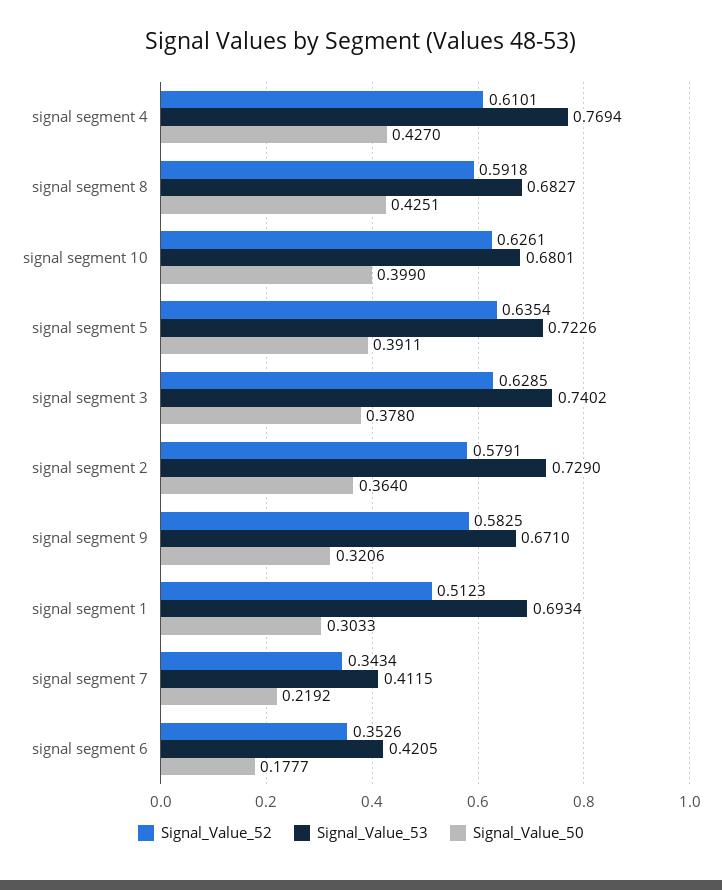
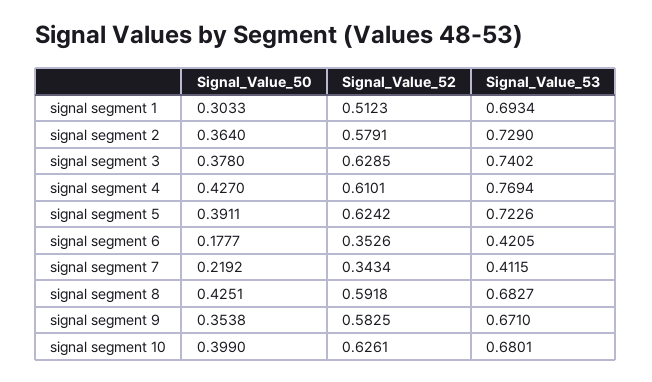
  {
    "Signal_Value_52": {
      "signal segment 4": 0.6101,
      "signal segment 8": 0.5918,
      "signal segment 10": 0.6261,
-     "signal segment 5": 0.6354,
+     "signal segment 5": 0.6242,
      "signal segment 3": 0.6285,
      "signal segment 2": 0.5791,
      "signal segment 9": 0.5825,
      "signal segment 1": 0.5123,
      "signal segment 7": 0.3434,
      "signal segment 6": 0.3526
    },
    "Signal_Value_53": {
      "signal segment 4": 0.7694,
      "signal segment 8": 0.6827,
      "signal segment 10": 0.6801,
      "signal segment 5": 0.7226,
      "signal segment 3": 0.7402,
      "signal segment 2": 0.729,
      "signal segment 9": 0.671,
      "signal segment 1": 0.6934,
      "signal segment 7": 0.4115,
      "signal segment 6": 0.4205
    },
    "Signal_Value_50": {
      "signal segment 4": 0.427,
      "signal segment 8": 0.4251,
      "signal segment 10": 0.399,
      "signal segment 5": 0.3911,
      "signal segment 3": 0.378,
      "signal segment 2": 0.364,
-     "signal segment 9": 0.3206,
+     "signal segment 9": 0.3538,
      "signal segment 1": 0.3033,
      "signal segment 7": 0.2192,
      "signal segment 6": 0.1777
    }
  }

